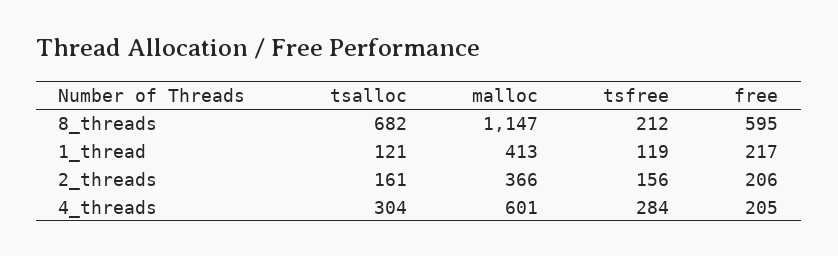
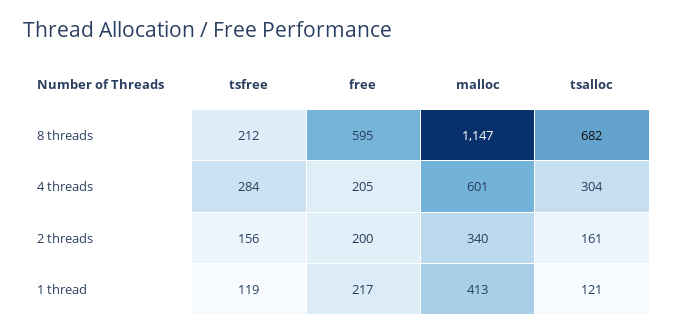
  {
    "tsalloc": {
      "8_threads": 682,
      "1_thread": 121,
      "2_threads": 161,
      "4_threads": 304
    },
    "malloc": {
      "8_threads": 1147,
      "1_thread": 413,
-     "2_threads": 366,
+     "2_threads": 340,
      "4_threads": 601
    },
    "tsfree": {
      "8_threads": 212,
      "1_thread": 119,
      "2_threads": 156,
      "4_threads": 284
    },
    "free": {
      "8_threads": 595,
      "1_thread": 217,
-     "2_threads": 206,
+     "2_threads": 200,
      "4_threads": 205
    }
  }

